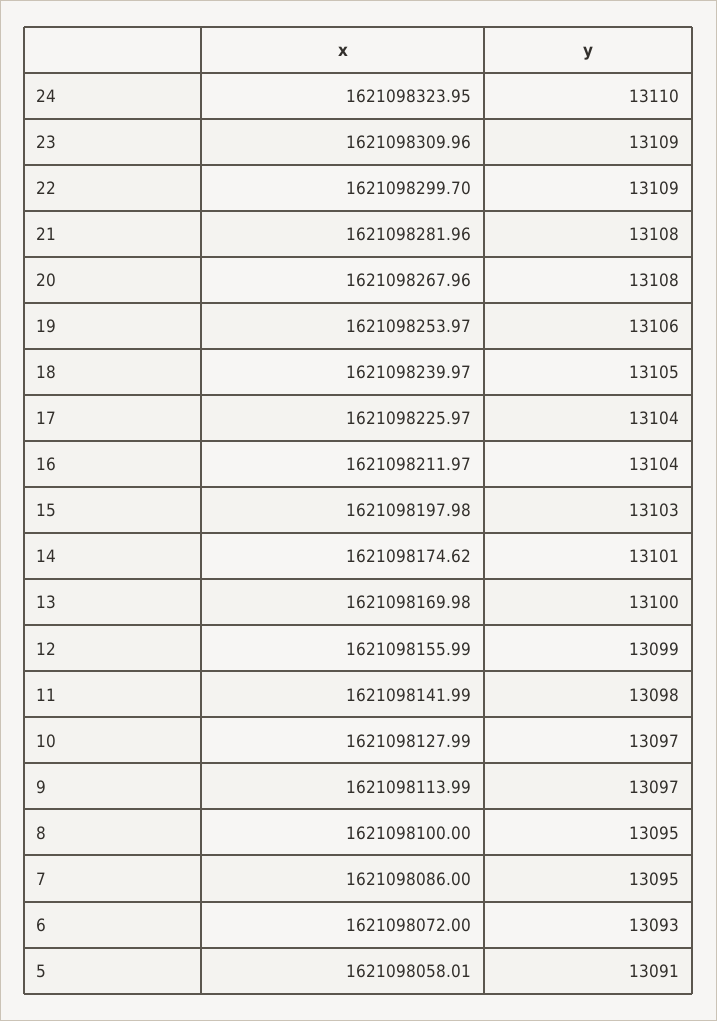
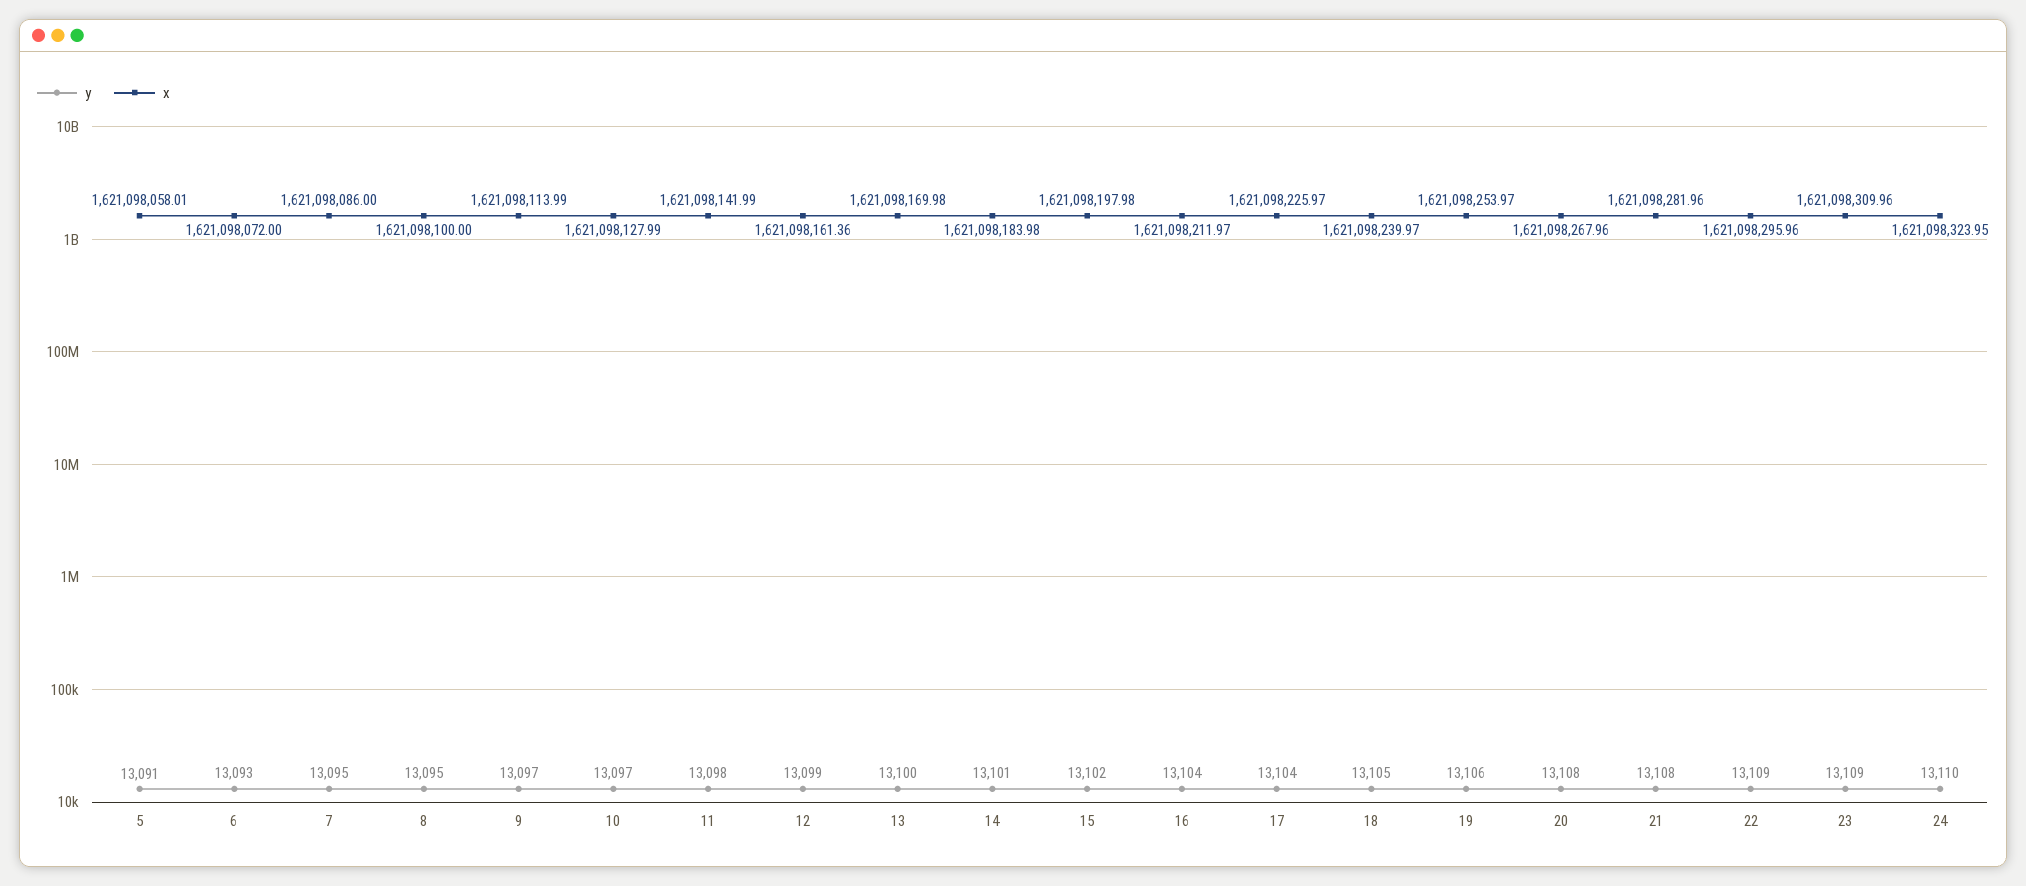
  {
    "x": {
      "24": 1621098323.95,
      "23": 1621098309.96,
-     "22": 1621098299.7,
+     "22": 1621098295.96,
      "21": 1621098281.96,
      "20": 1621098267.96,
      "19": 1621098253.97,
      "18": 1621098239.97,
      "17": 1621098225.97,
      "16": 1621098211.97,
      "15": 1621098197.98,
-     "14": 1621098174.62,
+     "14": 1621098183.98,
      "13": 1621098169.98,
-     "12": 1621098155.99,
+     "12": 1621098161.36,
      "11": 1621098141.99,
      "10": 1621098127.99,
      "9": 1621098113.99,
      "8": 1621098100,
      "7": 1621098086,
      "6": 1621098072,
      "5": 1621098058.01
    },
    "y": {
      "24": 13110,
      "23": 13109,
      "22": 13109,
      "21": 13108,
      "20": 13108,
      "19": 13106,
      "18": 13105,
      "17": 13104,
      "16": 13104,
-     "15": 13103,
+     "15": 13102,
      "14": 13101,
      "13": 13100,
      "12": 13099,
      "11": 13098,
      "10": 13097,
      "9": 13097,
      "8": 13095,
      "7": 13095,
      "6": 13093,
      "5": 13091
    }
  }

